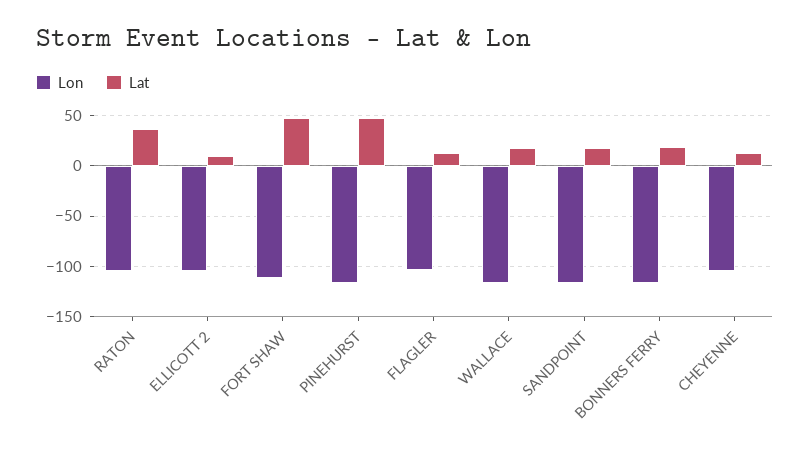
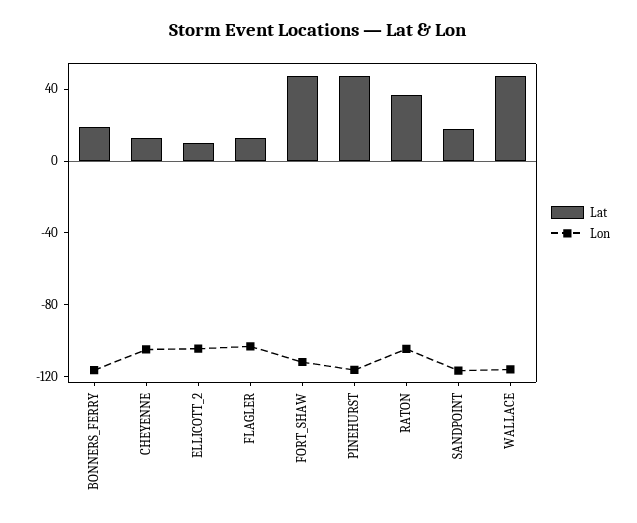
  {
    "Lon": {
      "RATON": -100,
      "ELLICOTT 2": -100,
      "FORT SHAW": -110,
      "PINEHURST": -120,
      "FLAGLER": -100,
      "WALLACE": -120,
      "SANDPOINT": -120,
      "BONNERS FERRY": -120,
      "CHEYENNE": -100
    },
    "Lat": {
      "RATON": 40,
      "ELLICOTT 2": 10,
      "FORT SHAW": 50,
      "PINEHURST": 50,
      "FLAGLER": 10,
-     "WALLACE": 20,
+     "WALLACE": 50,
      "SANDPOINT": 20,
      "BONNERS FERRY": 20,
      "CHEYENNE": 10
    }
  }

